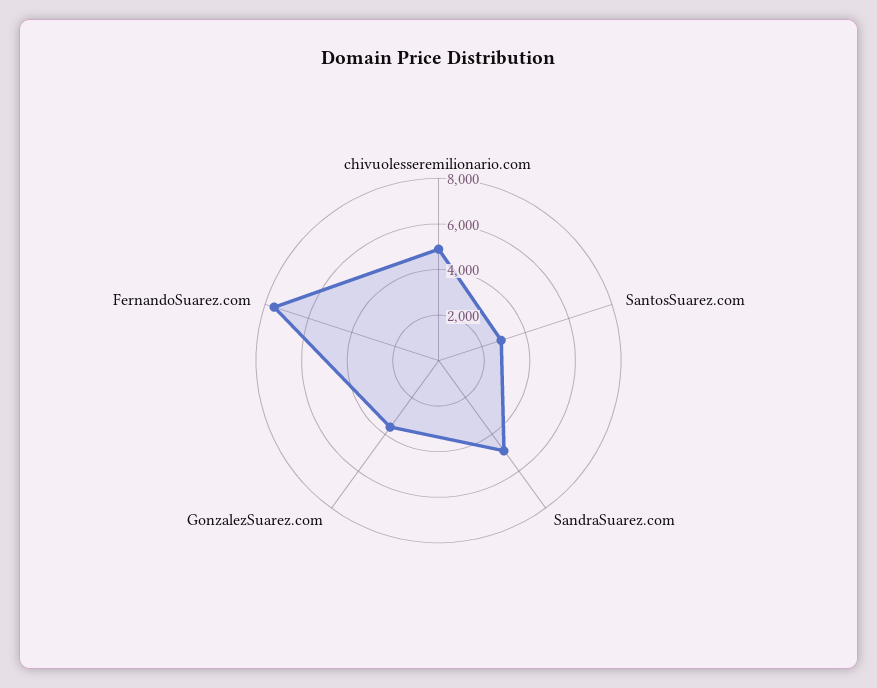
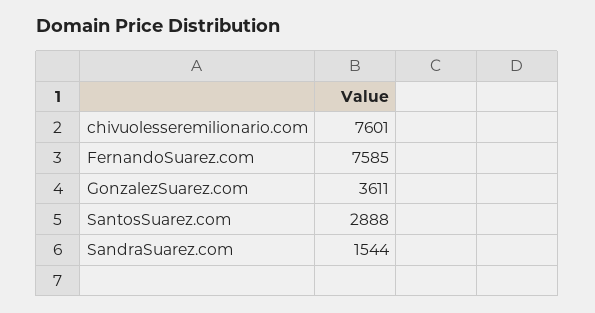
  {
-   "chivuolesseremilionario.com": 5000,
+   "chivuolesseremilionario.com": 7601,
    "SantosSuarez.com": 2888,
-   "SandraSuarez.com": 5000,
+   "SandraSuarez.com": 1544,
    "GonzalezSuarez.com": 3611,
    "FernandoSuarez.com": 7585
  }

